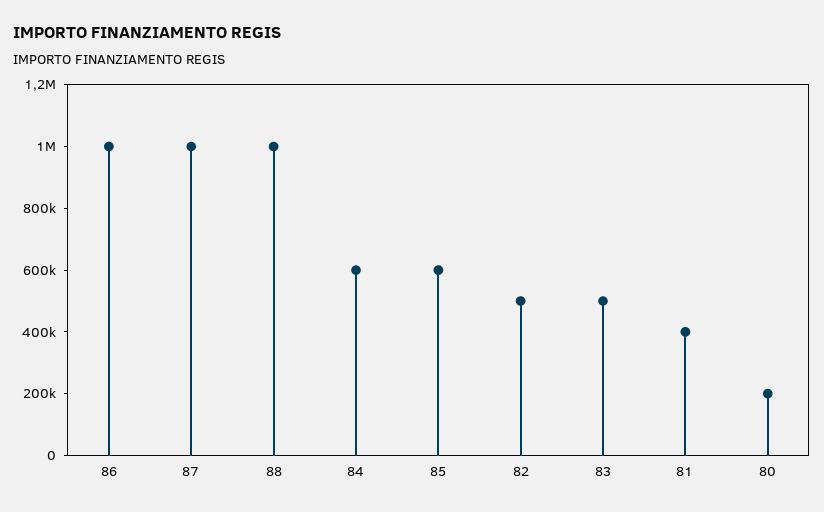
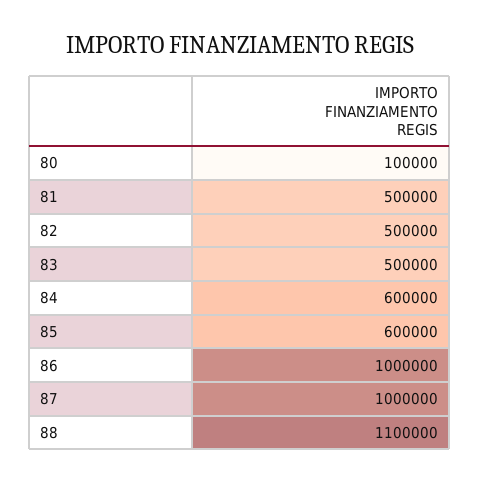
  {
    "86": 1000000,
    "87": 1000000,
-   "88": 1000000,
+   "88": 1100000,
    "84": 600000,
    "85": 600000,
    "82": 500000,
    "83": 500000,
-   "81": 400000,
+   "81": 500000,
-   "80": 200000
+   "80": 100000
  }

